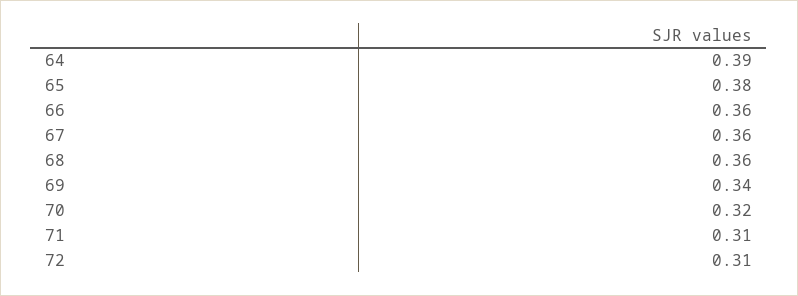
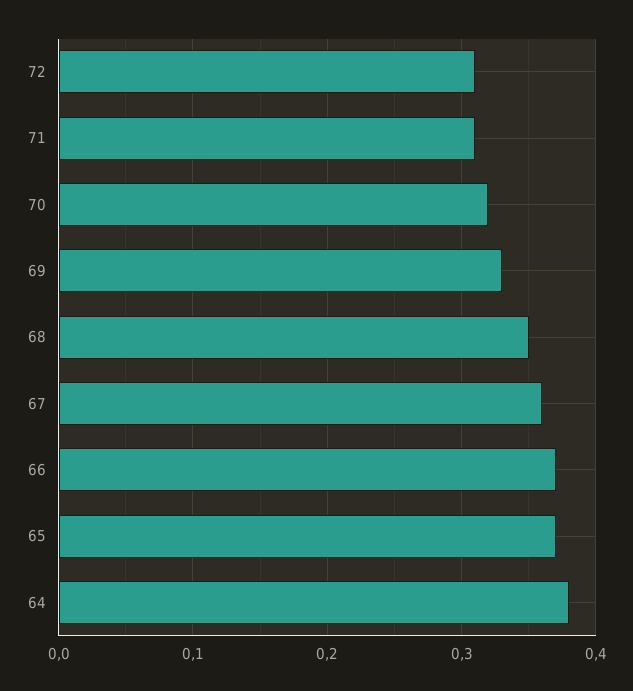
  {
-   "64": 0.39,
+   "64": 0.38,
-   "65": 0.38,
+   "65": 0.37,
-   "66": 0.36,
+   "66": 0.37,
    "67": 0.36,
-   "68": 0.36,
+   "68": 0.35,
-   "69": 0.34,
+   "69": 0.33,
    "70": 0.32,
    "71": 0.31,
    "72": 0.31
  }

